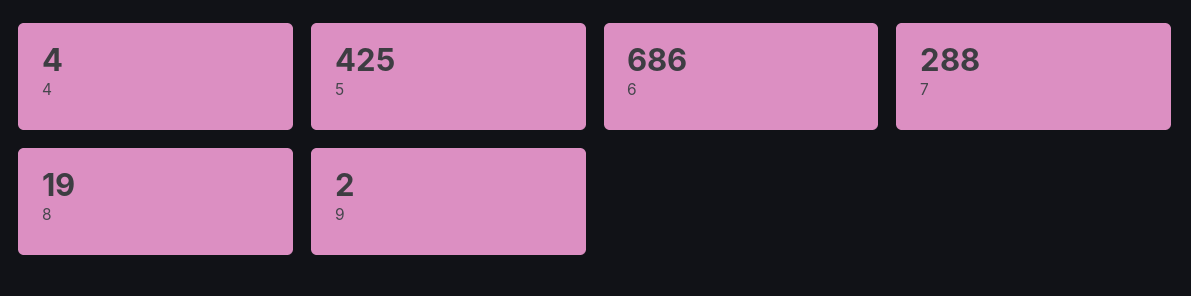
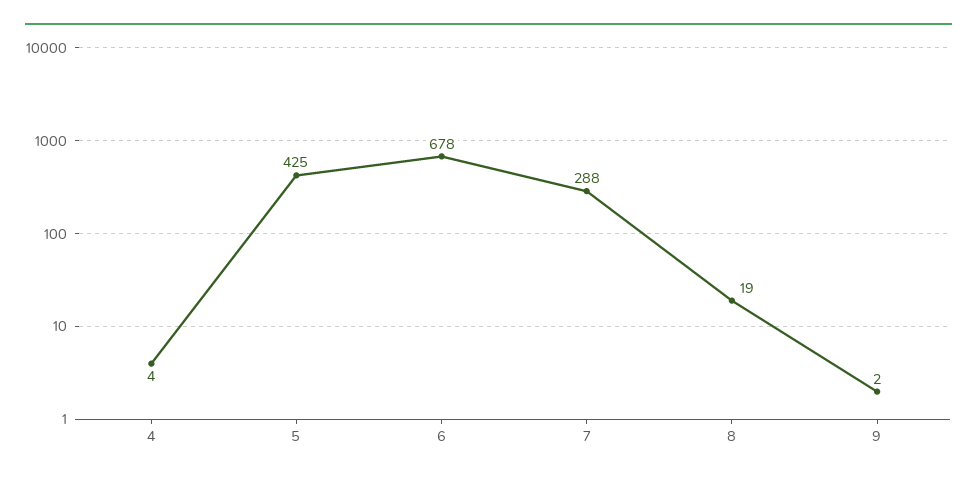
  {
    "4": 4,
    "5": 425,
-   "6": 686,
+   "6": 678,
    "7": 288,
    "8": 19,
    "9": 2
  }

